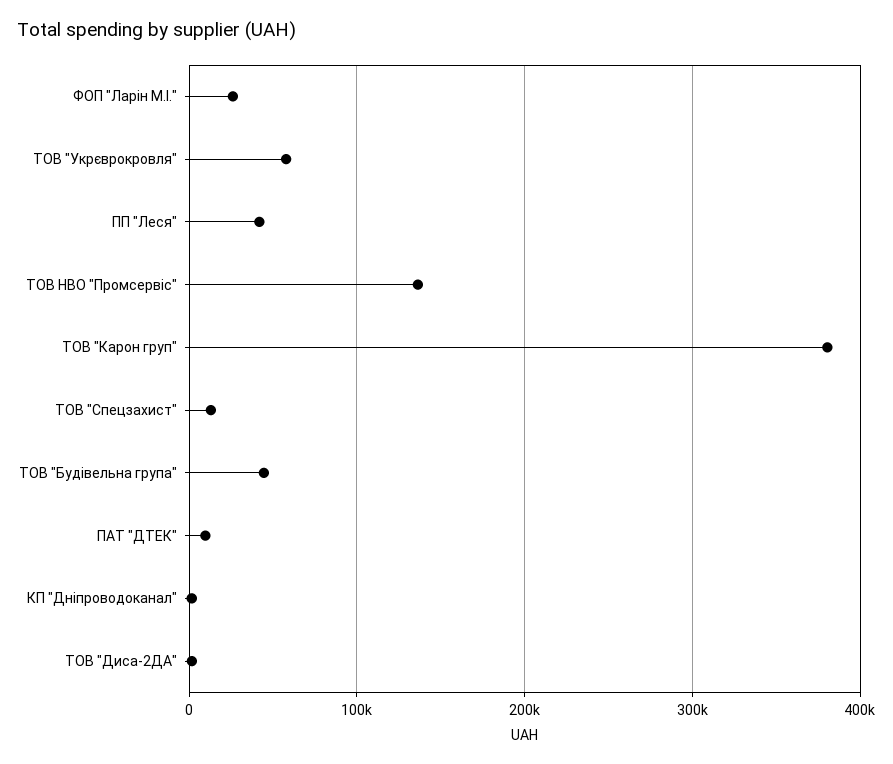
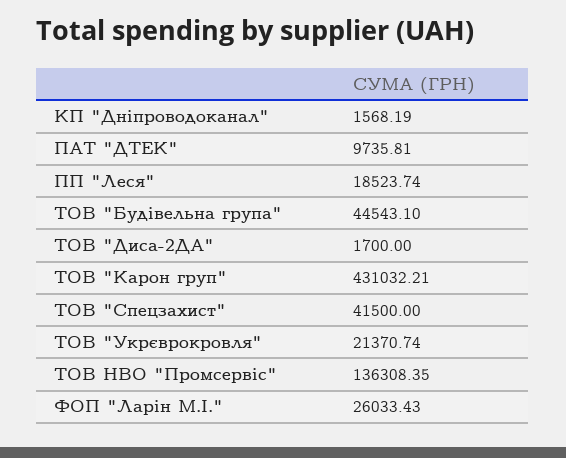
  {
    "ФОП \"Ларін М.І.\"": 26033.43,
-   "ТОВ \"Укрєврокровля\"": 60000,
+   "ТОВ \"Укрєврокровля\"": 21370.74,
-   "ПП \"Леся\"": 40000,
+   "ПП \"Леся\"": 18523.74,
    "ТОВ НВО \"Промсервіс\"": 136308.35,
-   "ТОВ \"Карон груп\"": 380000,
+   "ТОВ \"Карон груп\"": 431032.21,
-   "ТОВ \"Спецзахист\"": 10000,
+   "ТОВ \"Спецзахист\"": 41500,
    "ТОВ \"Будівельна група\"": 44543.1,
    "ПАТ \"ДТЕК\"": 9735.81,
    "КП \"Дніпроводоканал\"": 1568.19,
    "ТОВ \"Диса-2ДА\"": 1700
  }

